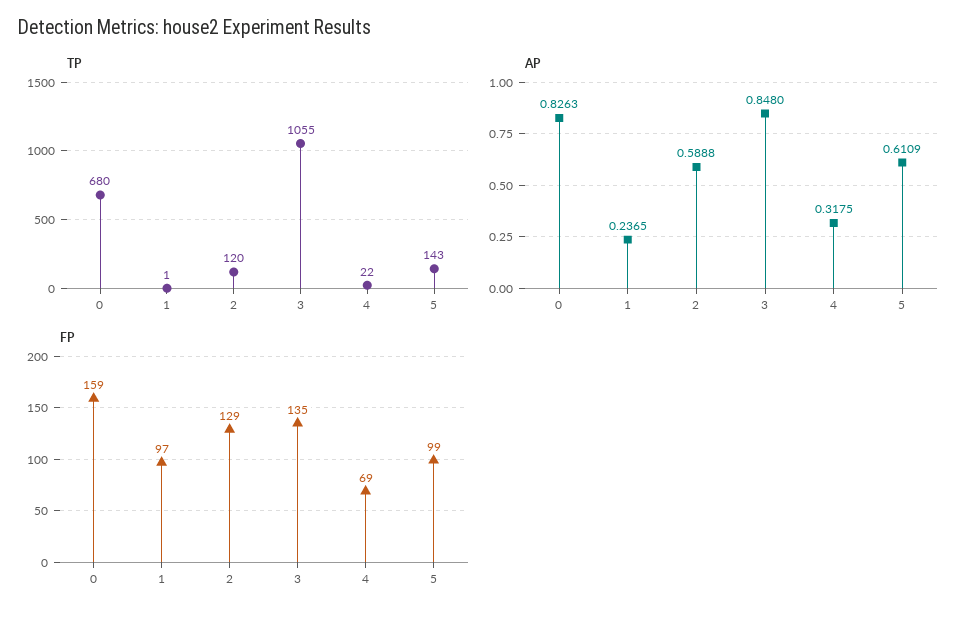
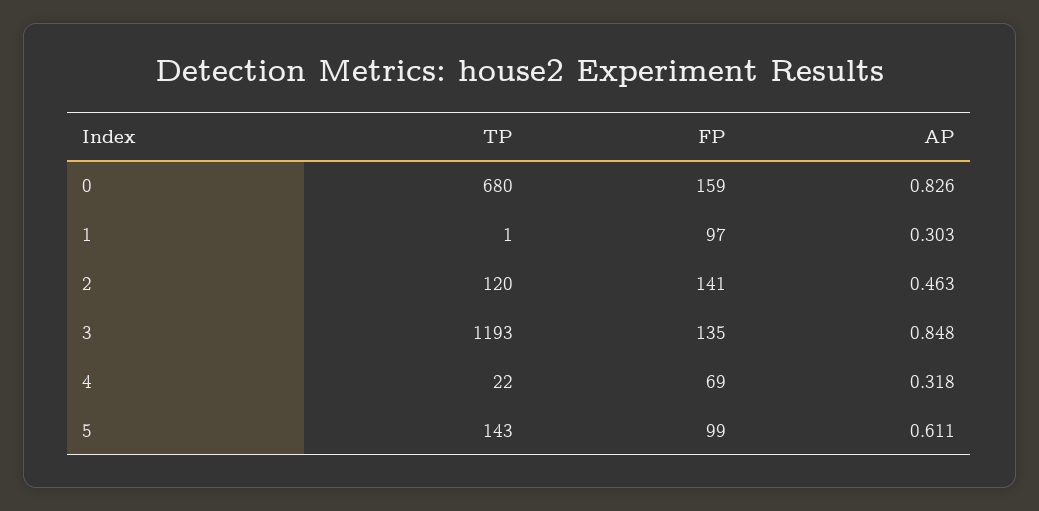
  {
    "TP": {
      "0": 680,
      "1": 1,
      "2": 120,
-     "3": 1055,
+     "3": 1193,
      "4": 22,
      "5": 143
    },
    "AP": {
      "0": 0.8263,
-     "1": 0.2365,
+     "1": 0.303,
-     "2": 0.5888,
+     "2": 0.463,
      "3": 0.848,
      "4": 0.3175,
      "5": 0.6109
    },
    "FP": {
      "0": 159,
      "1": 97,
-     "2": 129,
+     "2": 141,
      "3": 135,
      "4": 69,
      "5": 99
    }
  }

